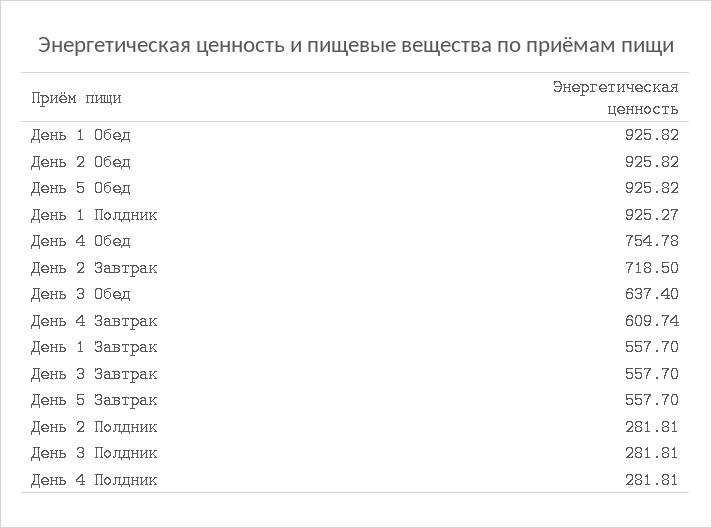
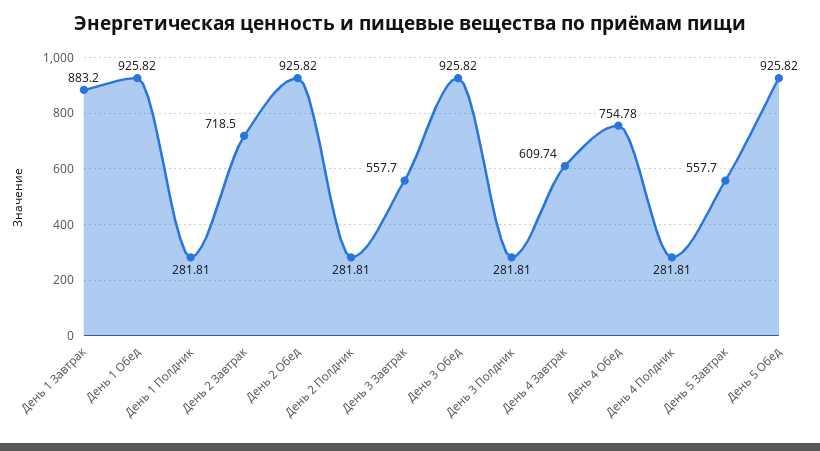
  {
    "День 1 Обед": 925.82,
    "День 2 Обед": 925.82,
    "День 5 Обед": 925.82,
-   "День 1 Полдник": 925.27,
+   "День 1 Полдник": 281.81,
    "День 4 Обед": 754.78,
    "День 2 Завтрак": 718.5,
-   "День 3 Обед": 637.4,
+   "День 3 Обед": 925.82,
    "День 4 Завтрак": 609.74,
-   "День 1 Завтрак": 557.7,
+   "День 1 Завтрак": 883.2,
    "День 3 Завтрак": 557.7,
    "День 5 Завтрак": 557.7,
    "День 2 Полдник": 281.81,
    "День 3 Полдник": 281.81,
    "День 4 Полдник": 281.81
  }

